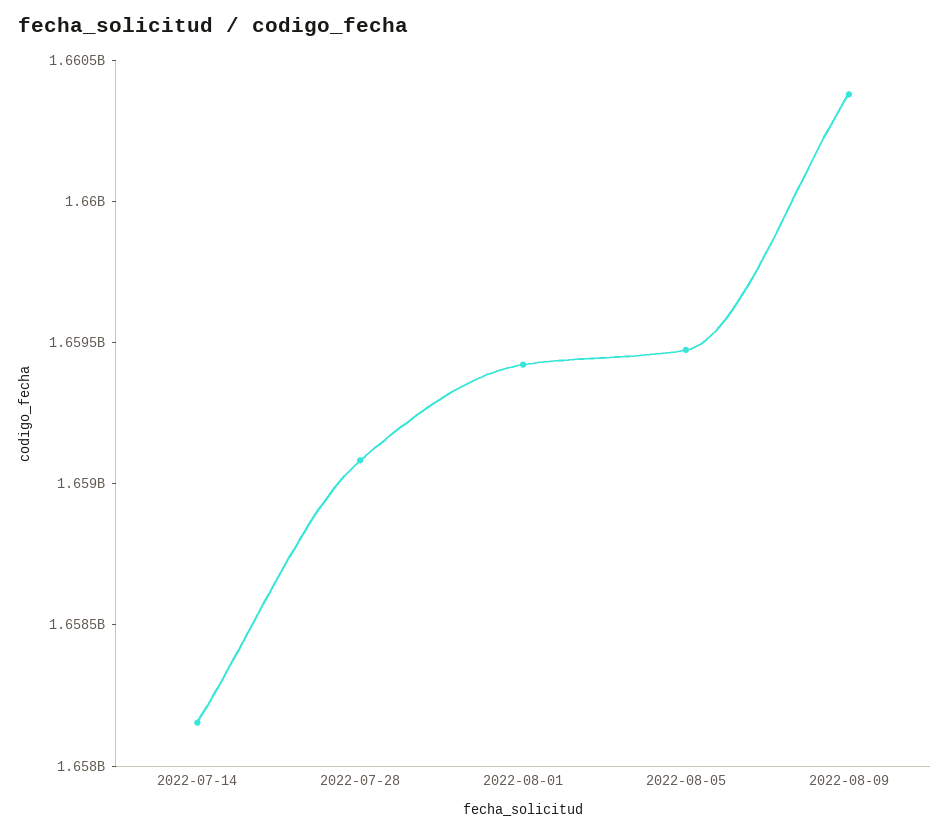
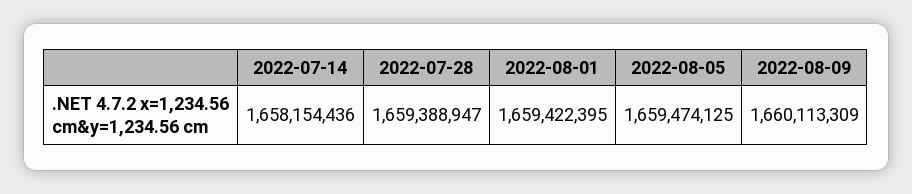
  {
    "2022-07-14": 1658154436,
-   "2022-07-28": 1659100000,
+   "2022-07-28": 1659388947,
    "2022-08-01": 1659422395,
    "2022-08-05": 1659474125,
-   "2022-08-09": 1660400000
+   "2022-08-09": 1660113309
  }

